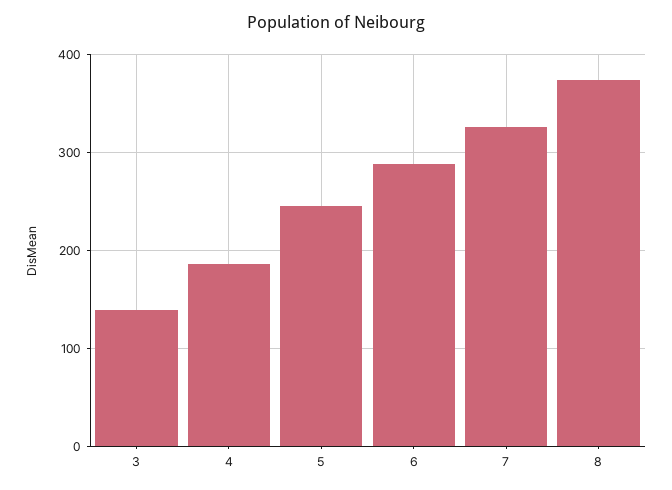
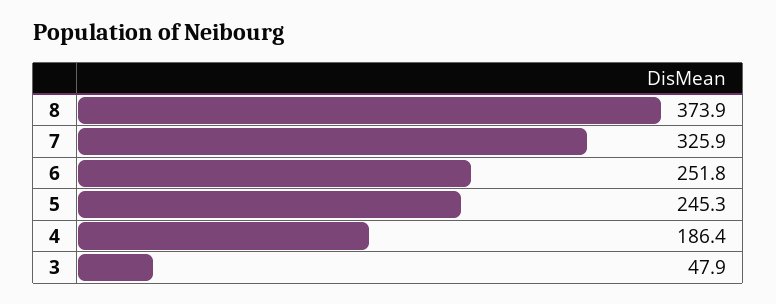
  {
-   "3": 140,
+   "3": 47.9,
    "4": 186.4,
    "5": 245.3,
-   "6": 290,
+   "6": 251.8,
    "7": 325.9,
    "8": 373.9
  }

